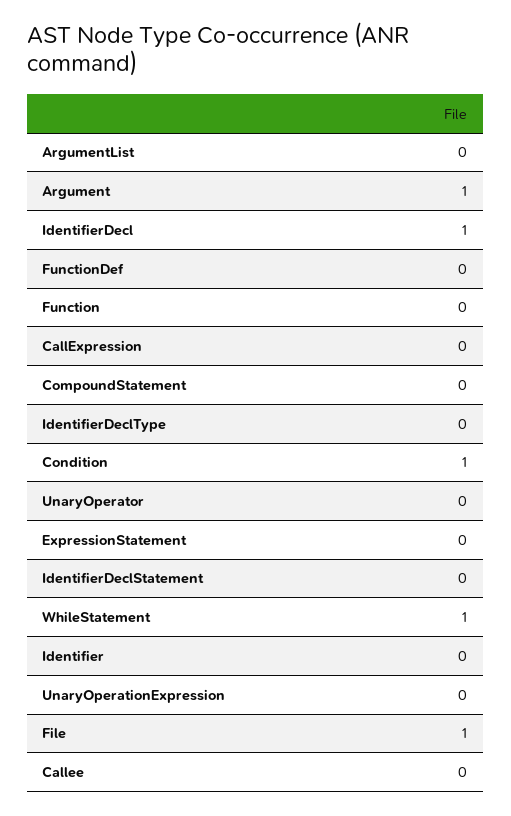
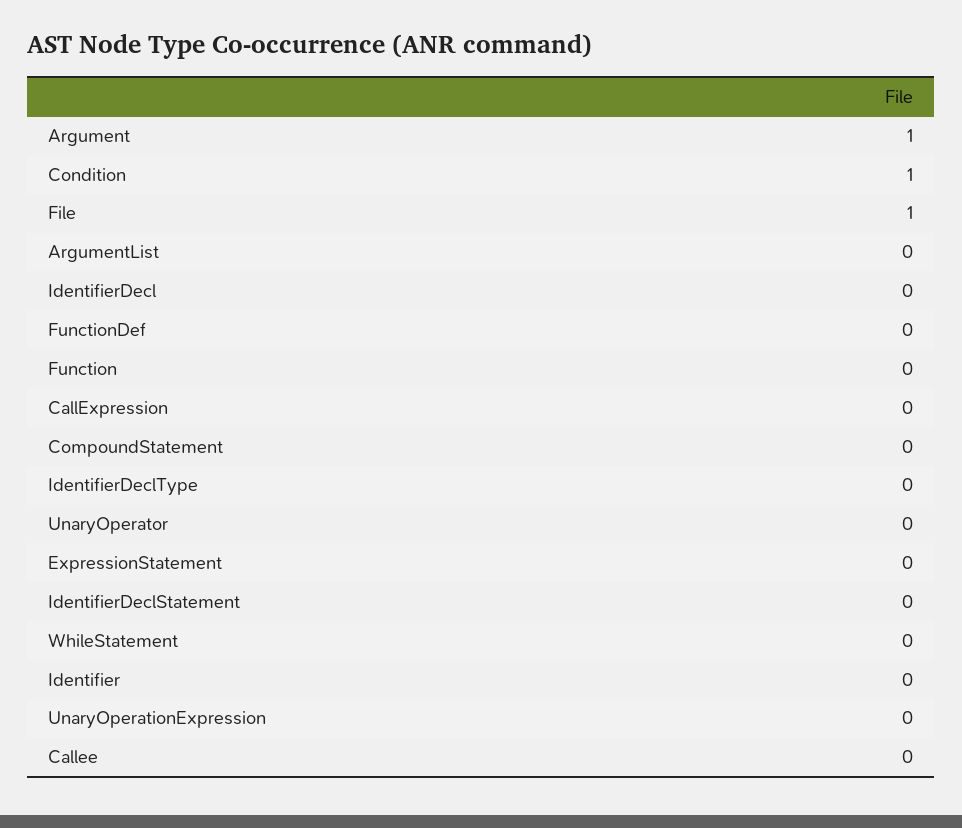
  {
    "ArgumentList": 0,
    "Argument": 1,
-   "IdentifierDecl": 1,
+   "IdentifierDecl": 0,
    "FunctionDef": 0,
    "Function": 0,
    "CallExpression": 0,
    "CompoundStatement": 0,
    "IdentifierDeclType": 0,
    "Condition": 1,
    "UnaryOperator": 0,
    "ExpressionStatement": 0,
    "IdentifierDeclStatement": 0,
-   "WhileStatement": 1,
+   "WhileStatement": 0,
    "Identifier": 0,
    "UnaryOperationExpression": 0,
    "File": 1,
    "Callee": 0
  }

